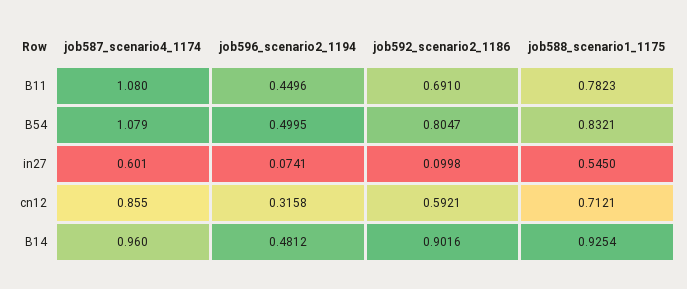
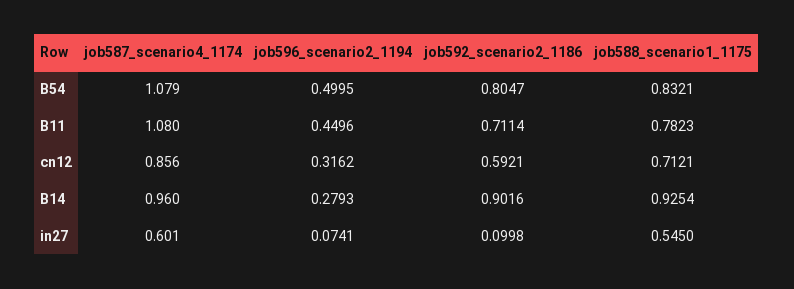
  {
    "job587_scenario4_1174": {
      "B11": 1.08,
      "B54": 1.079,
      "in27": 0.601,
-     "cn12": 0.855,
+     "cn12": 0.856,
      "B14": 0.96
    },
    "job596_scenario2_1194": {
      "B11": 0.4496,
      "B54": 0.4995,
      "in27": 0.0741,
-     "cn12": 0.3158,
+     "cn12": 0.3162,
-     "B14": 0.4812
+     "B14": 0.2793
    },
    "job592_scenario2_1186": {
-     "B11": 0.691,
+     "B11": 0.7114,
      "B54": 0.8047,
      "in27": 0.0998,
      "cn12": 0.5921,
      "B14": 0.9016
    },
    "job588_scenario1_1175": {
      "B11": 0.7823,
      "B54": 0.8321,
      "in27": 0.545,
      "cn12": 0.7121,
      "B14": 0.9254
    }
  }

